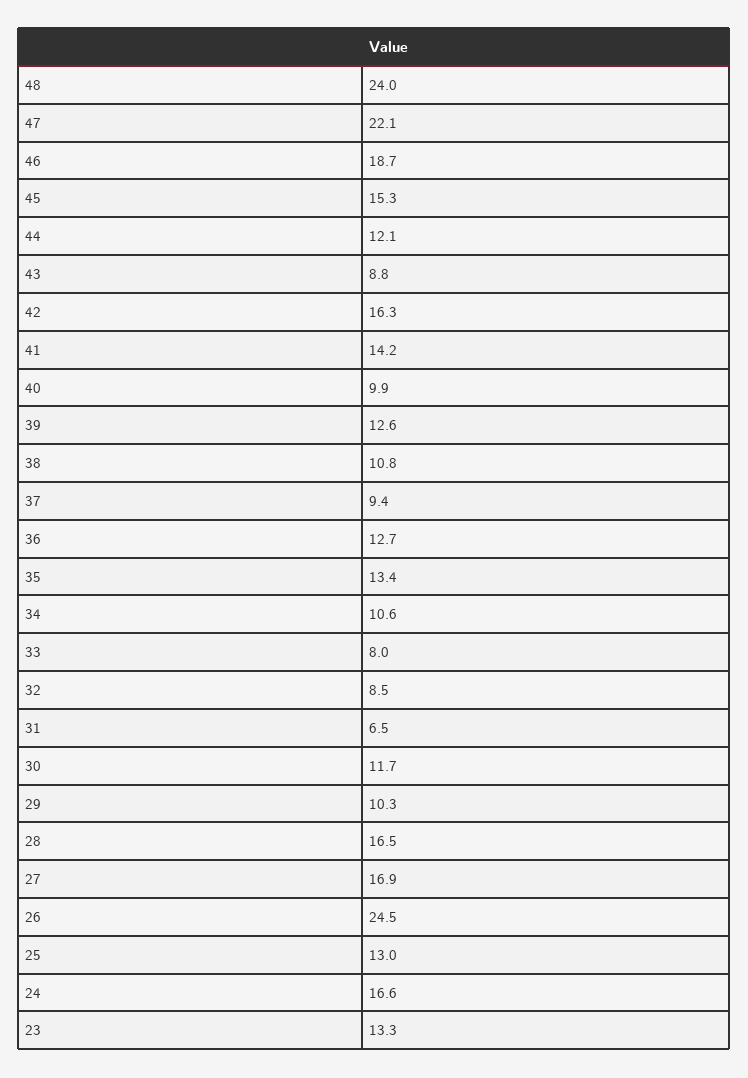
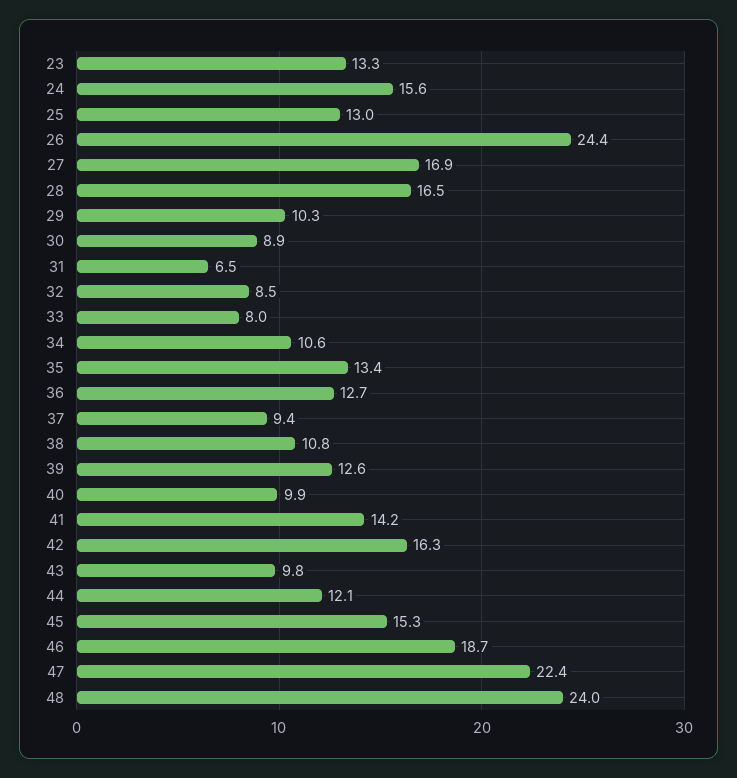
  {
    "48": 24,
-   "47": 22.1,
+   "47": 22.4,
    "46": 18.7,
    "45": 15.3,
    "44": 12.1,
-   "43": 8.8,
+   "43": 9.8,
    "42": 16.3,
    "41": 14.2,
    "40": 9.9,
    "39": 12.6,
    "38": 10.8,
    "37": 9.4,
    "36": 12.7,
    "35": 13.4,
    "34": 10.6,
    "33": 8,
    "32": 8.5,
    "31": 6.5,
-   "30": 11.7,
+   "30": 8.9,
    "29": 10.3,
    "28": 16.5,
    "27": 16.9,
-   "26": 24.5,
+   "26": 24.4,
    "25": 13,
-   "24": 16.6,
+   "24": 15.6,
    "23": 13.3
  }

